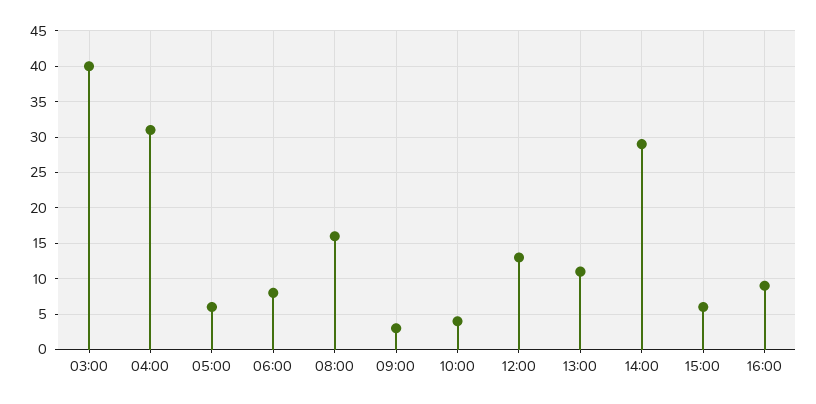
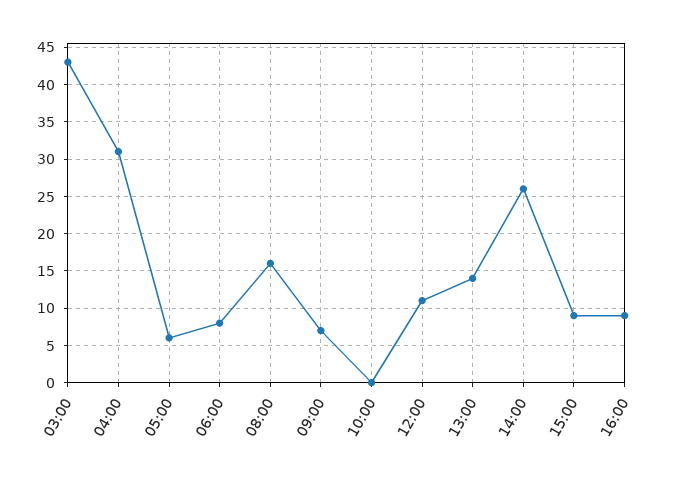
  {
-   "03:00": 40,
+   "03:00": 43,
    "04:00": 31,
    "05:00": 6,
    "06:00": 8,
    "08:00": 16,
-   "09:00": 3,
+   "09:00": 7,
-   "10:00": 4,
+   "10:00": 0,
-   "12:00": 13,
+   "12:00": 11,
-   "13:00": 11,
+   "13:00": 14,
-   "14:00": 29,
+   "14:00": 26,
-   "15:00": 6,
+   "15:00": 9,
    "16:00": 9
  }

